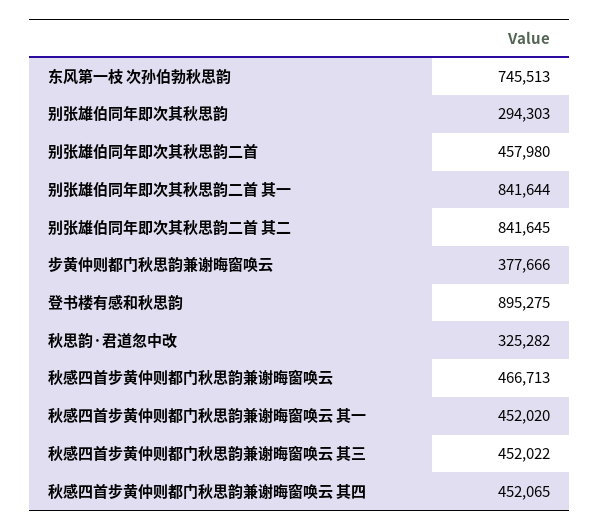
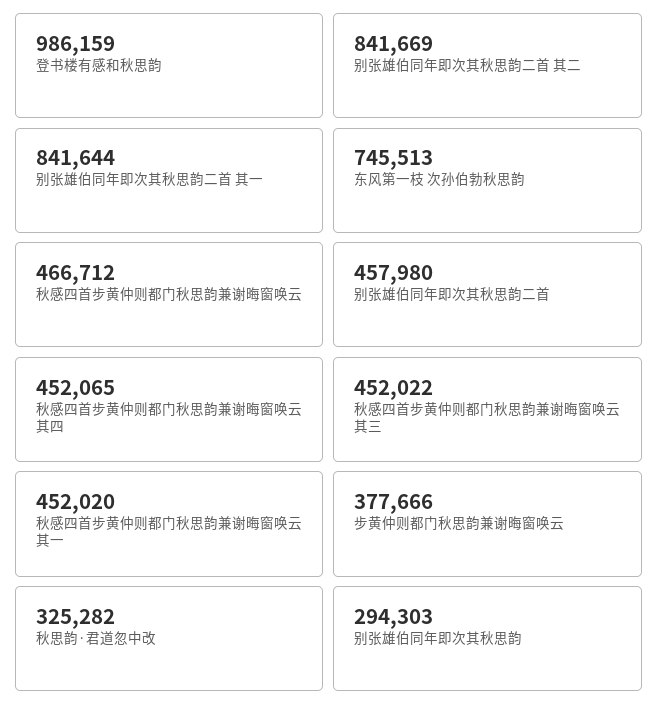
  {
    "东风第一枝 次孙伯勃秋思韵": 745513,
    "别张雄伯同年即次其秋思韵": 294303,
    "别张雄伯同年即次其秋思韵二首": 457980,
    "别张雄伯同年即次其秋思韵二首 其一": 841644,
-   "别张雄伯同年即次其秋思韵二首 其二": 841645,
+   "别张雄伯同年即次其秋思韵二首 其二": 841669,
    "步黄仲则都门秋思韵兼谢晦窗唤云": 377666,
-   "登书楼有感和秋思韵": 895275,
+   "登书楼有感和秋思韵": 986159,
    "秋思韵·君道忽中改": 325282,
-   "秋感四首步黄仲则都门秋思韵兼谢晦窗唤云": 466713,
+   "秋感四首步黄仲则都门秋思韵兼谢晦窗唤云": 466712,
    "秋感四首步黄仲则都门秋思韵兼谢晦窗唤云 其一": 452020,
    "秋感四首步黄仲则都门秋思韵兼谢晦窗唤云 其三": 452022,
    "秋感四首步黄仲则都门秋思韵兼谢晦窗唤云 其四": 452065
  }

